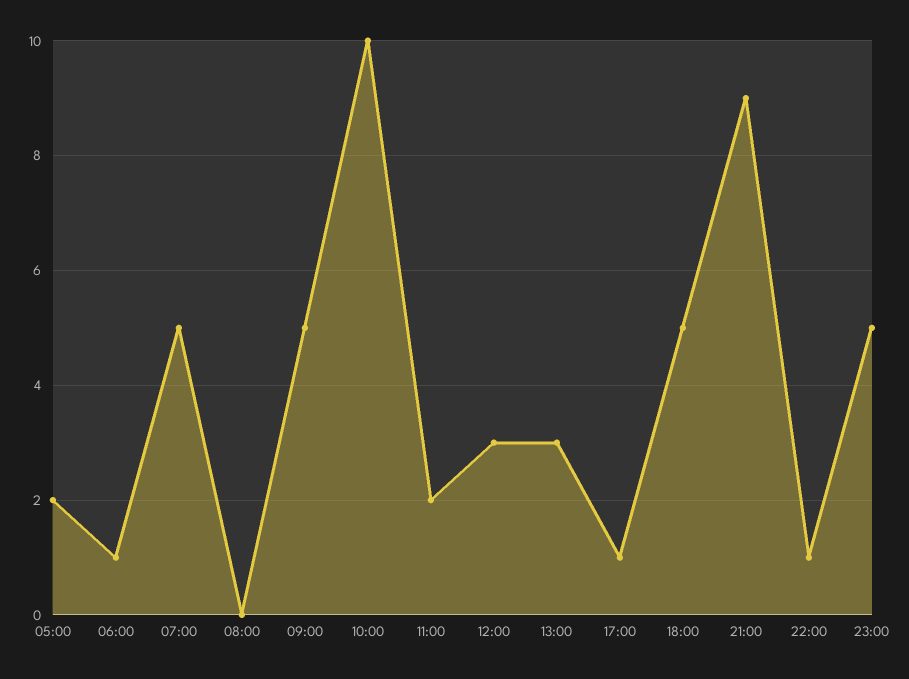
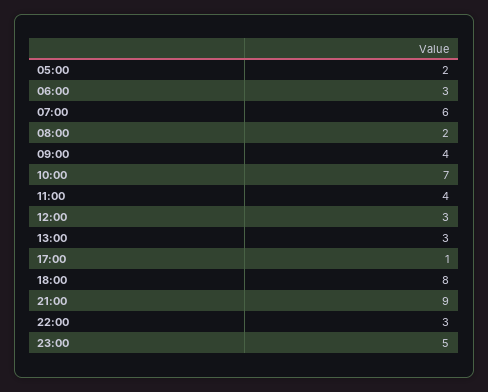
  {
    "05:00": 2,
-   "06:00": 1,
+   "06:00": 3,
-   "07:00": 5,
+   "07:00": 6,
-   "08:00": 0,
+   "08:00": 2,
-   "09:00": 5,
+   "09:00": 4,
-   "10:00": 10,
+   "10:00": 7,
-   "11:00": 2,
+   "11:00": 4,
    "12:00": 3,
    "13:00": 3,
    "17:00": 1,
-   "18:00": 5,
+   "18:00": 8,
    "21:00": 9,
-   "22:00": 1,
+   "22:00": 3,
    "23:00": 5
  }

